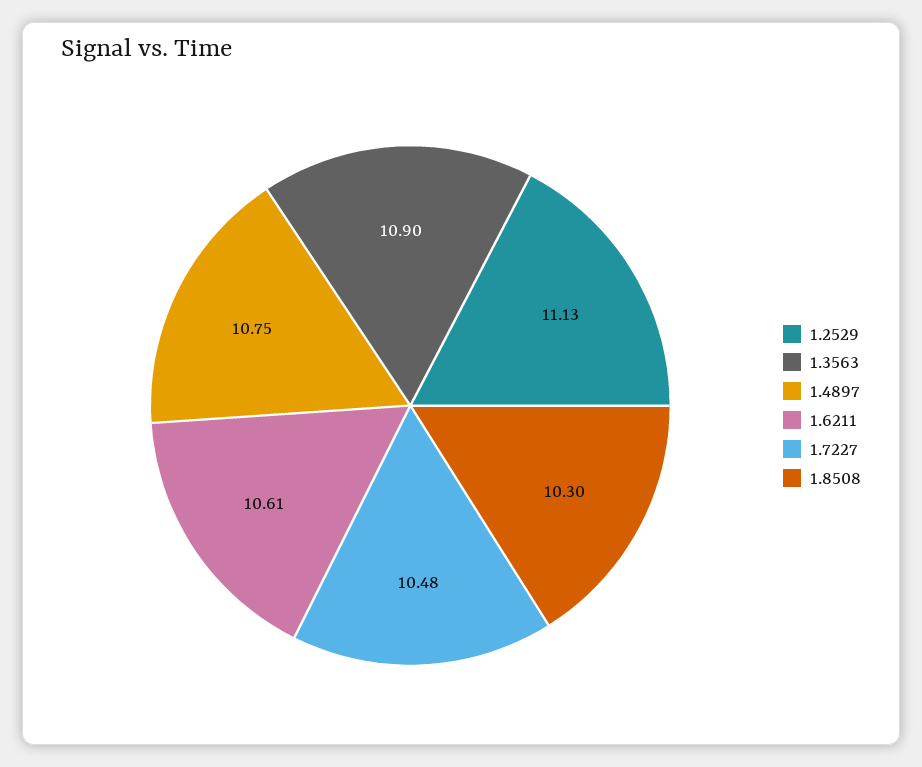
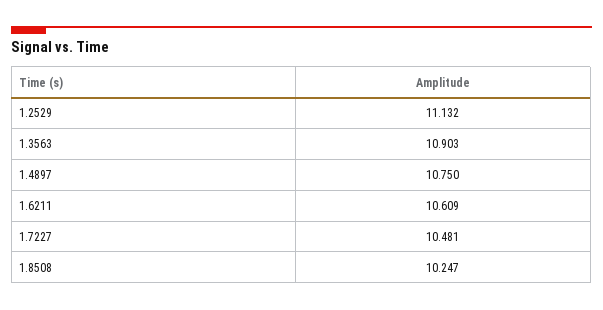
  {
    "1.2529": 11.132,
    "1.3563": 10.903,
    "1.4897": 10.75,
    "1.6211": 10.609,
    "1.7227": 10.481,
-   "1.8508": 10.3
+   "1.8508": 10.247
  }

